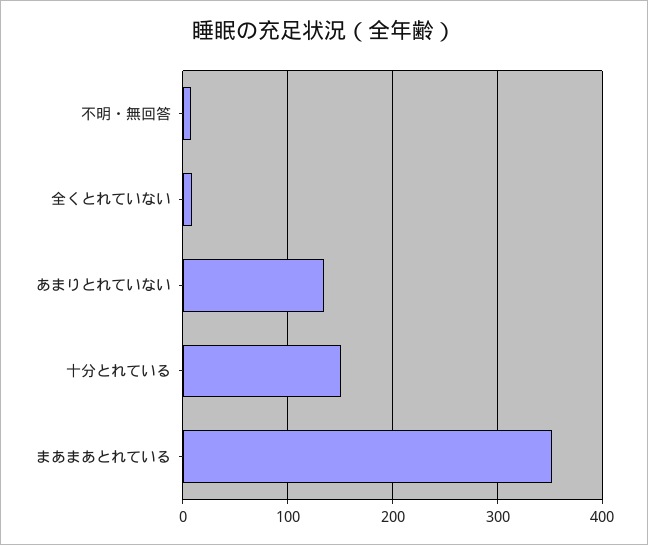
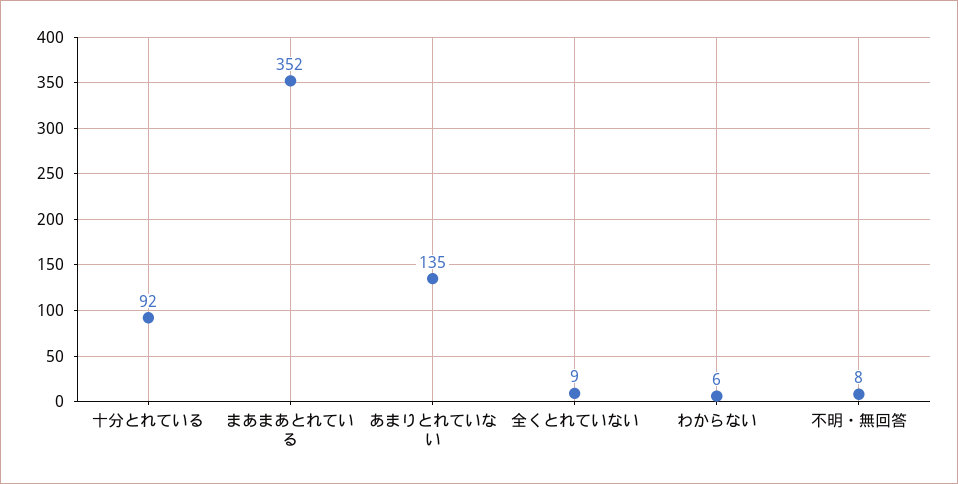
  {
    "不明・無回答": 8,
    "全くとれていない": 9,
    "あまりとれていない": 135,
-   "十分とれている": 150,
+   "十分とれている": 92,
-   "まあまあとれている": 352
+   "まあまあとれている": 352,
+   "わからない": 6
  }

